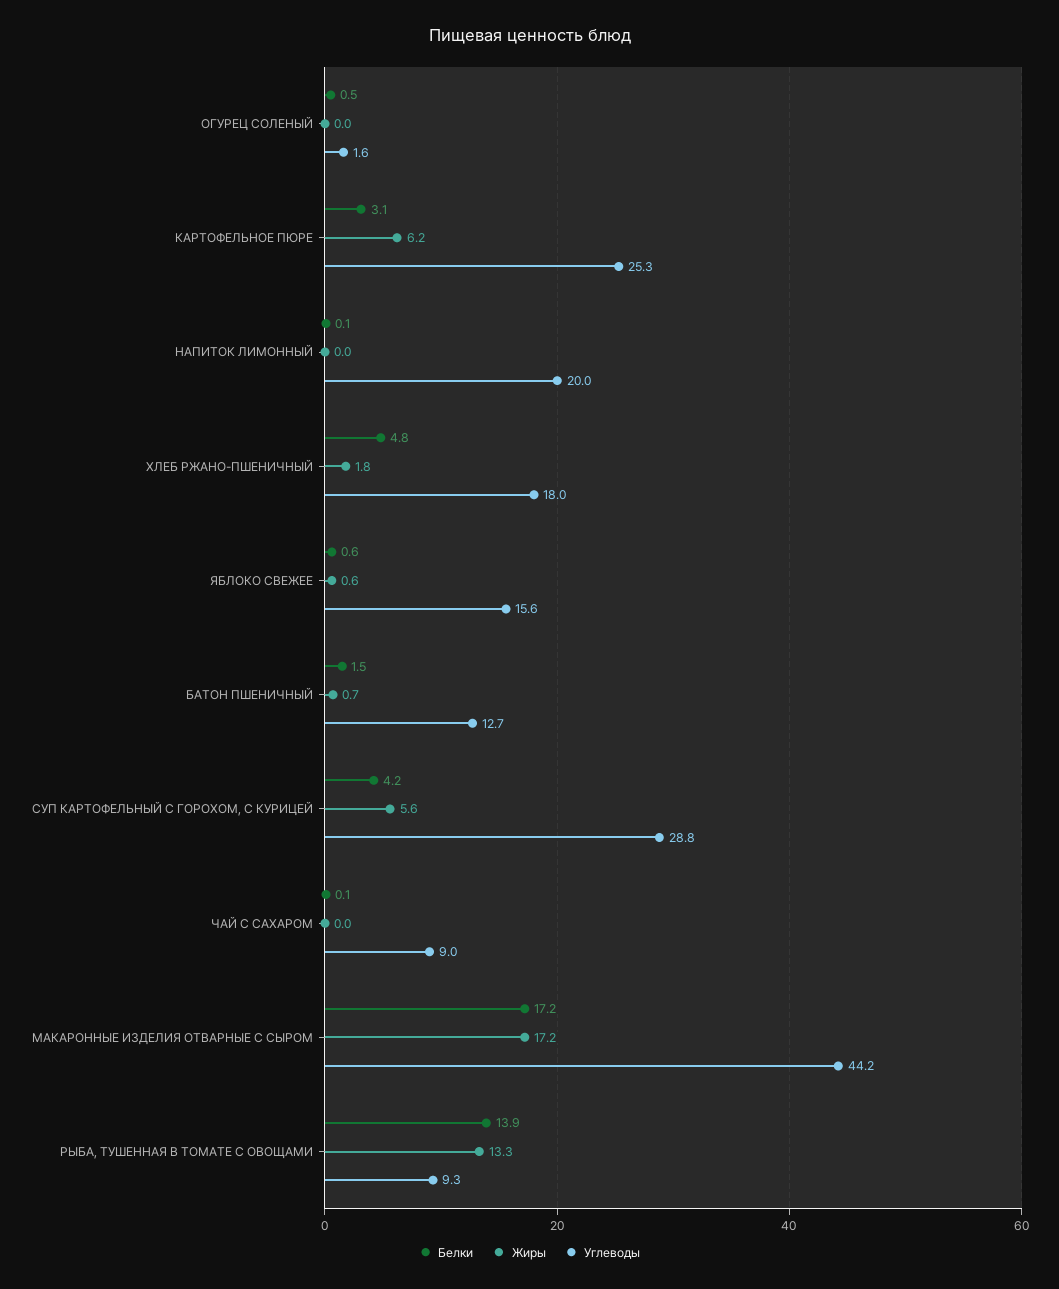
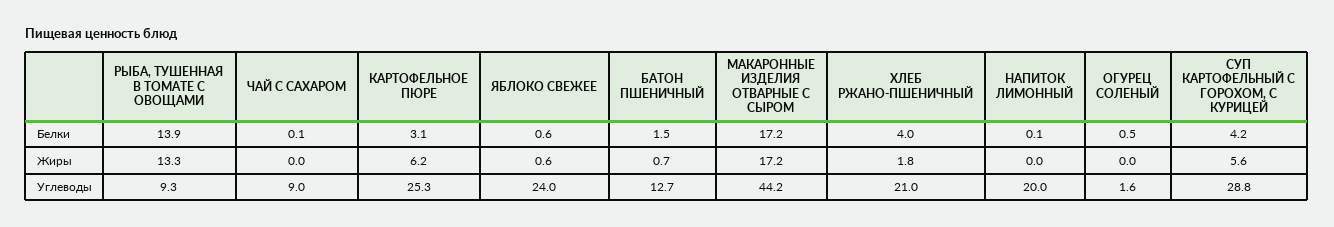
  {
    "Белки": {
      "ОГУРЕЦ СОЛЕНЫЙ": 0.5,
      "КАРТОФЕЛЬНОЕ ПЮРЕ": 3.1,
      "НАПИТОК ЛИМОННЫЙ": 0.1,
-     "ХЛЕБ РЖАНО-ПШЕНИЧНЫЙ": 4.8,
+     "ХЛЕБ РЖАНО-ПШЕНИЧНЫЙ": 4,
      "ЯБЛОКО СВЕЖЕЕ": 0.6,
      "БАТОН ПШЕНИЧНЫЙ": 1.5,
      "СУП КАРТОФЕЛЬНЫЙ С ГОРОХОМ, С КУРИЦЕЙ": 4.2,
      "ЧАЙ С САХАРОМ": 0.1,
      "МАКАРОННЫЕ ИЗДЕЛИЯ ОТВАРНЫЕ С СЫРОМ": 17.2,
      "РЫБА, ТУШЕННАЯ В ТОМАТЕ С ОВОЩАМИ": 13.9
    },
    "Жиры": {
      "ОГУРЕЦ СОЛЕНЫЙ": 0,
      "КАРТОФЕЛЬНОЕ ПЮРЕ": 6.2,
      "НАПИТОК ЛИМОННЫЙ": 0,
      "ХЛЕБ РЖАНО-ПШЕНИЧНЫЙ": 1.8,
      "ЯБЛОКО СВЕЖЕЕ": 0.6,
      "БАТОН ПШЕНИЧНЫЙ": 0.7,
      "СУП КАРТОФЕЛЬНЫЙ С ГОРОХОМ, С КУРИЦЕЙ": 5.6,
      "ЧАЙ С САХАРОМ": 0,
      "МАКАРОННЫЕ ИЗДЕЛИЯ ОТВАРНЫЕ С СЫРОМ": 17.2,
      "РЫБА, ТУШЕННАЯ В ТОМАТЕ С ОВОЩАМИ": 13.3
    },
    "Углеводы": {
      "ОГУРЕЦ СОЛЕНЫЙ": 1.6,
      "КАРТОФЕЛЬНОЕ ПЮРЕ": 25.3,
      "НАПИТОК ЛИМОННЫЙ": 20,
-     "ХЛЕБ РЖАНО-ПШЕНИЧНЫЙ": 18,
+     "ХЛЕБ РЖАНО-ПШЕНИЧНЫЙ": 21,
-     "ЯБЛОКО СВЕЖЕЕ": 15.6,
+     "ЯБЛОКО СВЕЖЕЕ": 24,
      "БАТОН ПШЕНИЧНЫЙ": 12.7,
      "СУП КАРТОФЕЛЬНЫЙ С ГОРОХОМ, С КУРИЦЕЙ": 28.8,
      "ЧАЙ С САХАРОМ": 9,
      "МАКАРОННЫЕ ИЗДЕЛИЯ ОТВАРНЫЕ С СЫРОМ": 44.2,
      "РЫБА, ТУШЕННАЯ В ТОМАТЕ С ОВОЩАМИ": 9.3
    }
  }

